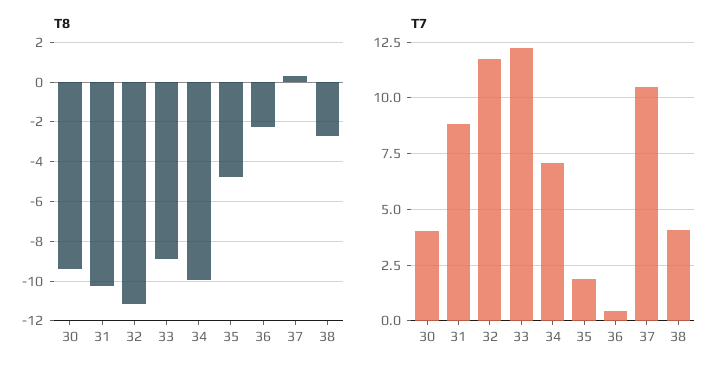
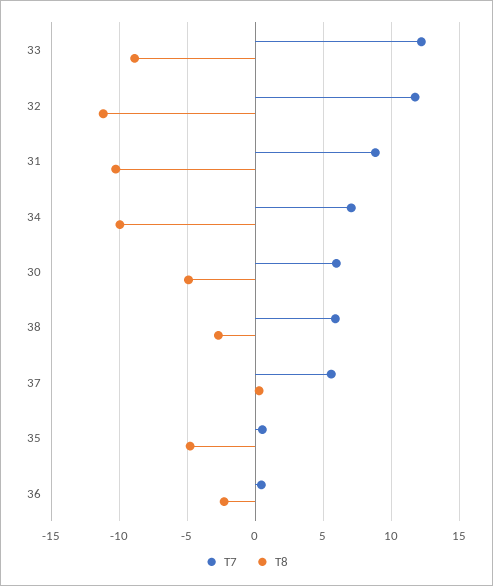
  {
    "T8": {
-     "30": -9.5,
+     "30": -5,
      "31": -10.5,
      "32": -11,
      "33": -9,
      "34": -10,
      "35": -5,
      "36": -2.5,
      "37": 0.5,
      "38": -2.5
    },
    "T7": {
-     "30": 4,
+     "30": 6,
      "31": 9,
      "32": 12,
      "33": 12,
      "34": 7,
-     "35": 2,
+     "35": 0.5,
      "36": 0.5,
-     "37": 10.5,
+     "37": 5.5,
-     "38": 4
+     "38": 6
    }
  }

